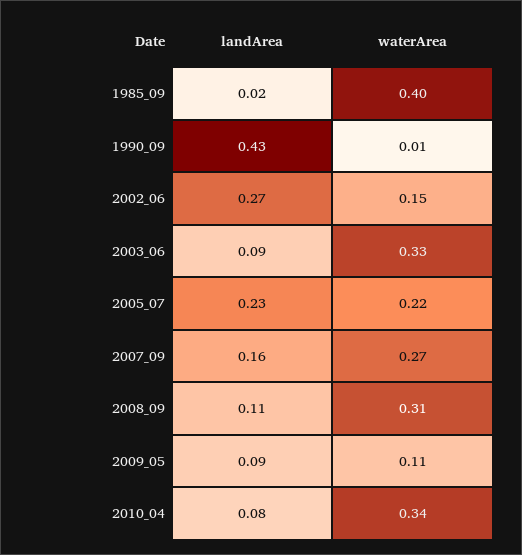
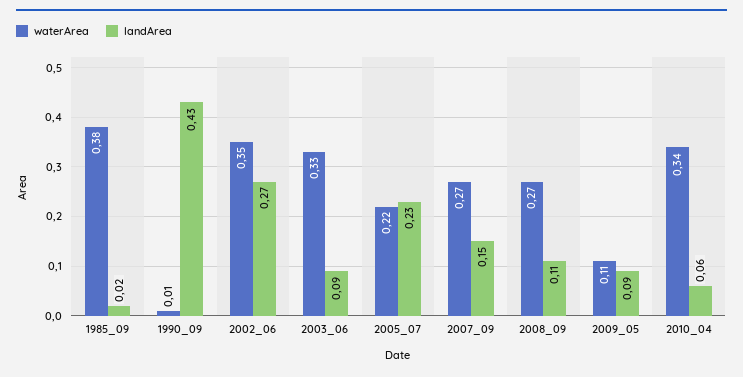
  {
    "landArea": {
      "1985_09": 0.02,
      "1990_09": 0.43,
      "2002_06": 0.27,
      "2003_06": 0.09,
      "2005_07": 0.23,
-     "2007_09": 0.16,
+     "2007_09": 0.15,
      "2008_09": 0.11,
      "2009_05": 0.09,
-     "2010_04": 0.08
+     "2010_04": 0.06
    },
    "waterArea": {
-     "1985_09": 0.4,
+     "1985_09": 0.38,
      "1990_09": 0.01,
-     "2002_06": 0.15,
+     "2002_06": 0.35,
      "2003_06": 0.33,
      "2005_07": 0.22,
      "2007_09": 0.27,
-     "2008_09": 0.31,
+     "2008_09": 0.27,
      "2009_05": 0.11,
      "2010_04": 0.34
    }
  }

